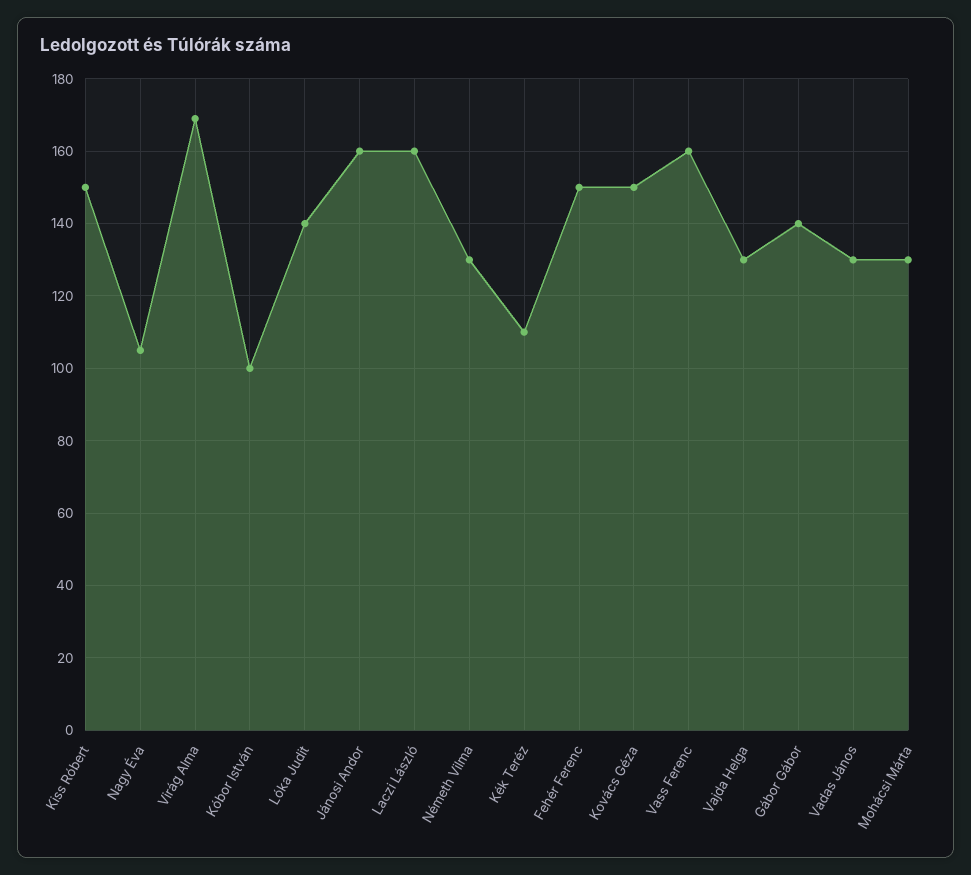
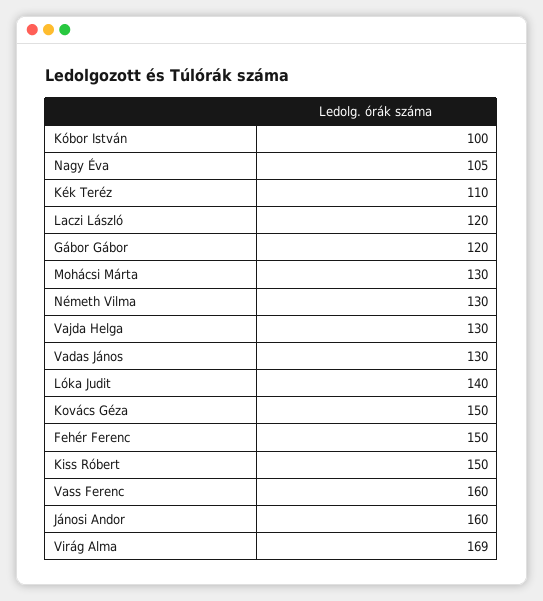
  {
    "Kiss Róbert": 150,
    "Nagy Éva": 105,
    "Virág Alma": 169,
    "Kóbor István": 100,
    "Lóka Judit": 140,
    "Jánosi Andor": 160,
-   "Laczi László": 160,
+   "Laczi László": 120,
    "Németh Vilma": 130,
    "Kék Teréz": 110,
    "Fehér Ferenc": 150,
    "Kovács Géza": 150,
    "Vass Ferenc": 160,
    "Vajda Helga": 130,
-   "Gábor Gábor": 140,
+   "Gábor Gábor": 120,
    "Vadas János": 130,
    "Mohácsi Márta": 130
  }

